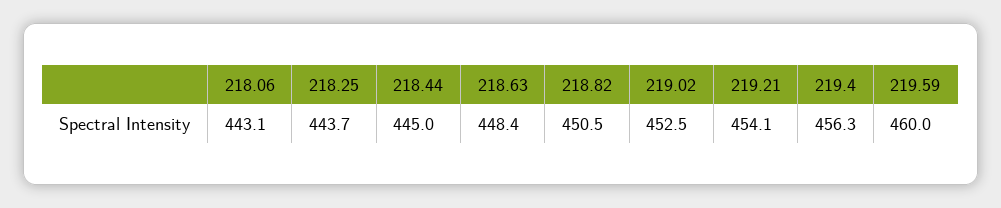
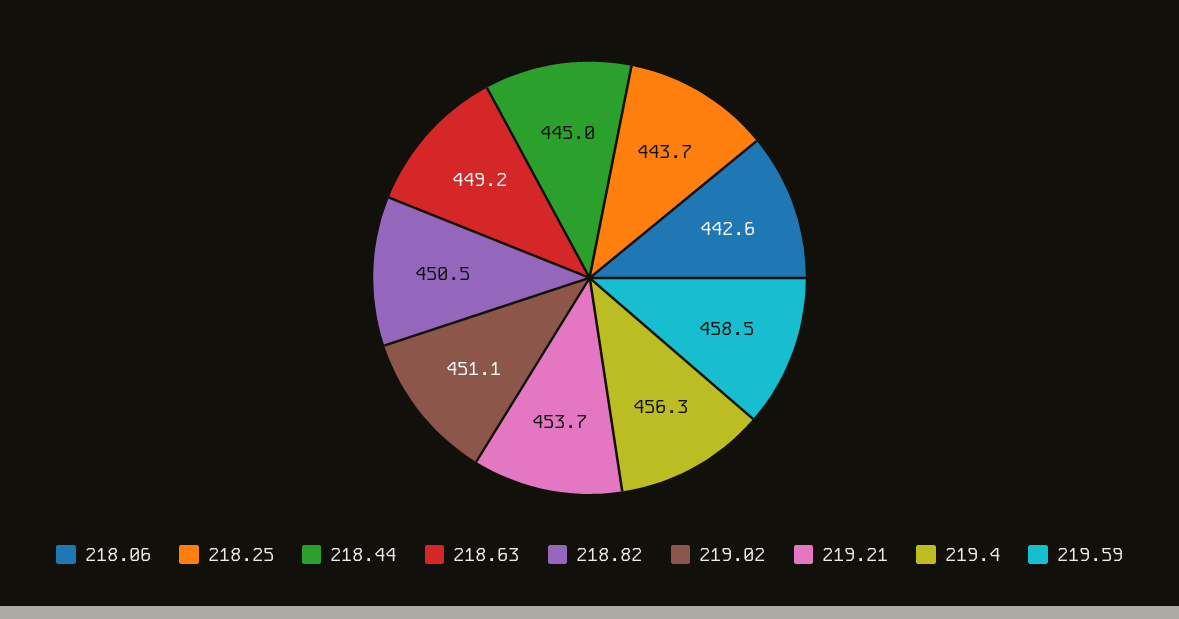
  {
-   "218.06": 443.1,
+   "218.06": 442.6,
    "218.25": 443.7,
    "218.44": 445,
-   "218.63": 448.4,
+   "218.63": 449.2,
    "218.82": 450.5,
-   "219.02": 452.5,
+   "219.02": 451.1,
-   "219.21": 454.1,
+   "219.21": 453.7,
    "219.4": 456.3,
-   "219.59": 460
+   "219.59": 458.5
  }

